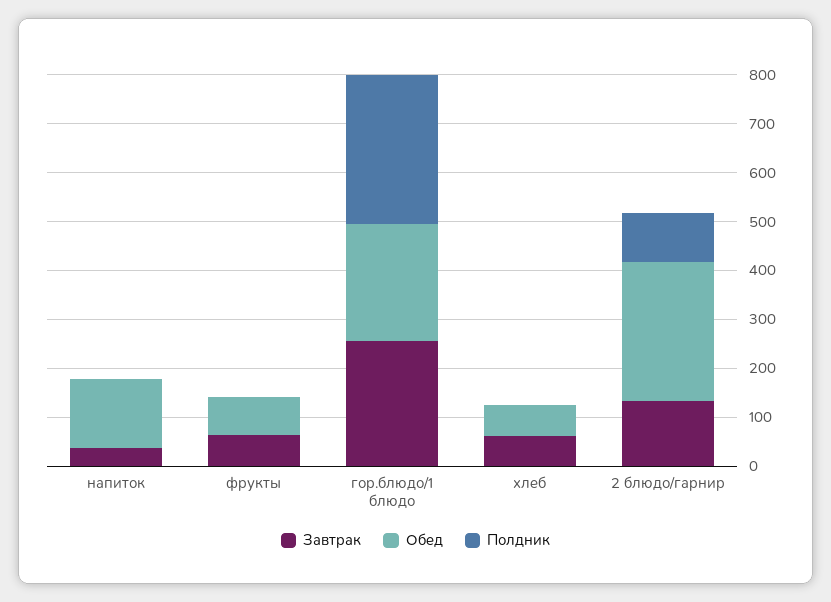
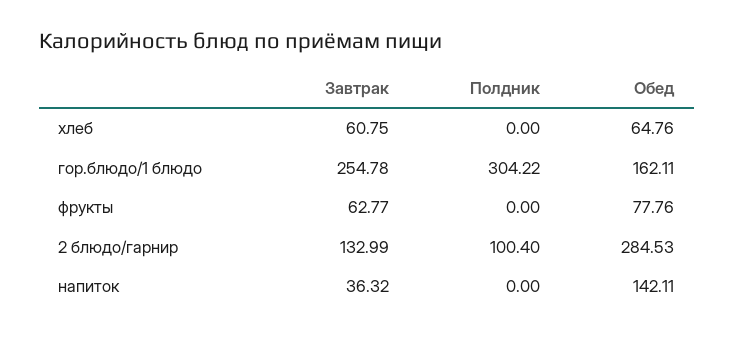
  {
    "Завтрак": {
      "напиток": 36.32,
      "фрукты": 62.77,
      "гор.блюдо/1 блюдо": 254.78,
      "хлеб": 60.75,
      "2 блюдо/гарнир": 132.99
    },
    "Обед": {
      "напиток": 142.11,
      "фрукты": 77.76,
-     "гор.блюдо/1 блюдо": 240,
+     "гор.блюдо/1 блюдо": 162.11,
      "хлеб": 64.76,
      "2 блюдо/гарнир": 284.53
    },
    "Полдник": {
      "напиток": 0,
      "фрукты": 0,
      "гор.блюдо/1 блюдо": 304.22,
      "хлеб": 0,
      "2 блюдо/гарнир": 100.4
    }
  }

